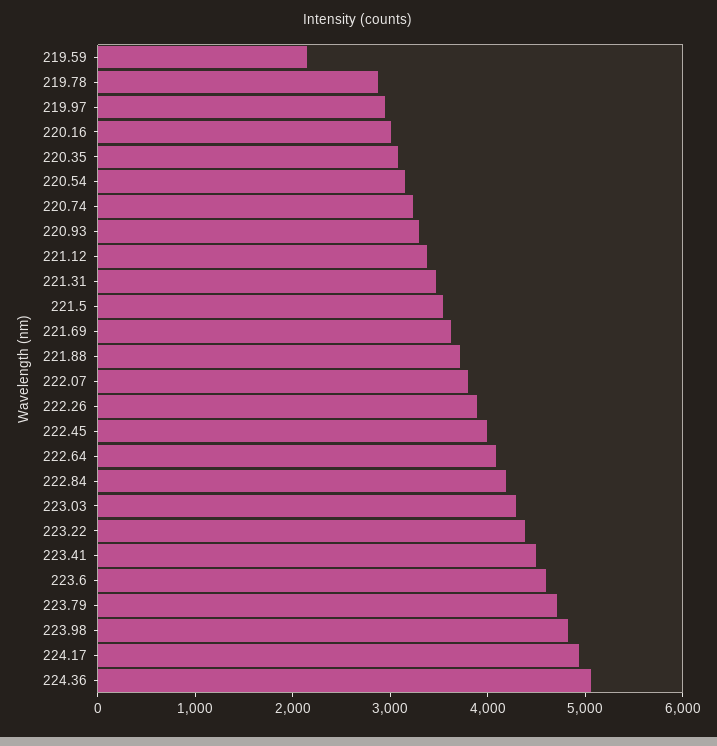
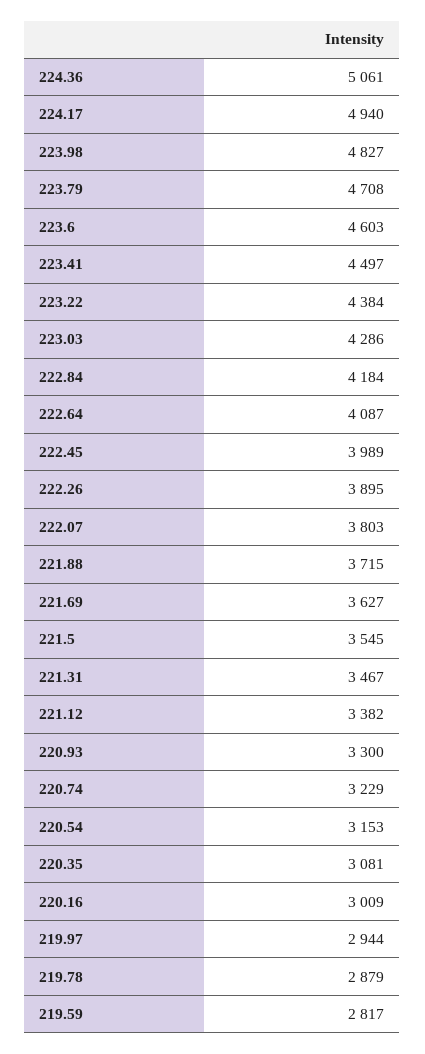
  {
-   "219.59": 2200,
+   "219.59": 2817,
    "219.78": 2879,
    "219.97": 2944,
    "220.16": 3009,
    "220.35": 3081,
    "220.54": 3153,
    "220.74": 3229,
    "220.93": 3300,
    "221.12": 3382,
    "221.31": 3467,
    "221.5": 3545,
    "221.69": 3627,
    "221.88": 3715,
    "222.07": 3803,
    "222.26": 3895,
    "222.45": 3989,
    "222.64": 4087,
    "222.84": 4184,
    "223.03": 4286,
    "223.22": 4384,
    "223.41": 4497,
    "223.6": 4603,
    "223.79": 4708,
    "223.98": 4827,
    "224.17": 4940,
    "224.36": 5061
  }

